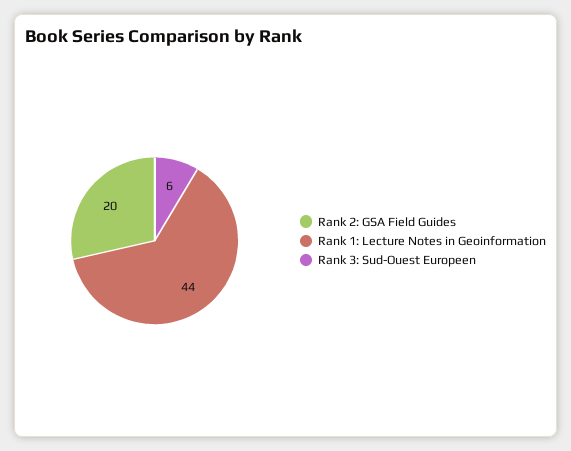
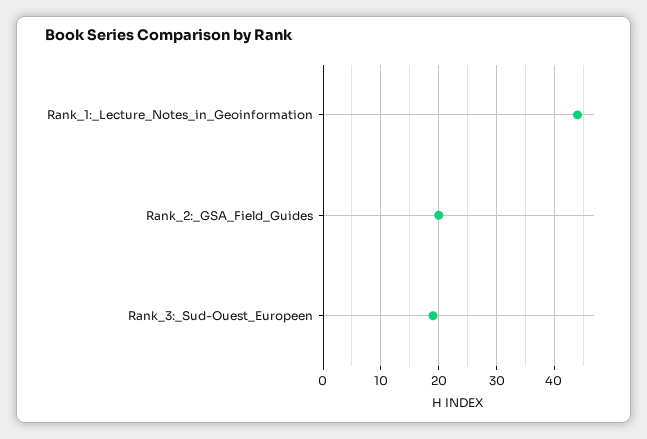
  {
    "Rank 2: GSA Field Guides": 20,
    "Rank 1: Lecture Notes in Geoinformation": 44,
-   "Rank 3: Sud-Ouest Europeen": 6
+   "Rank 3: Sud-Ouest Europeen": 20
  }

